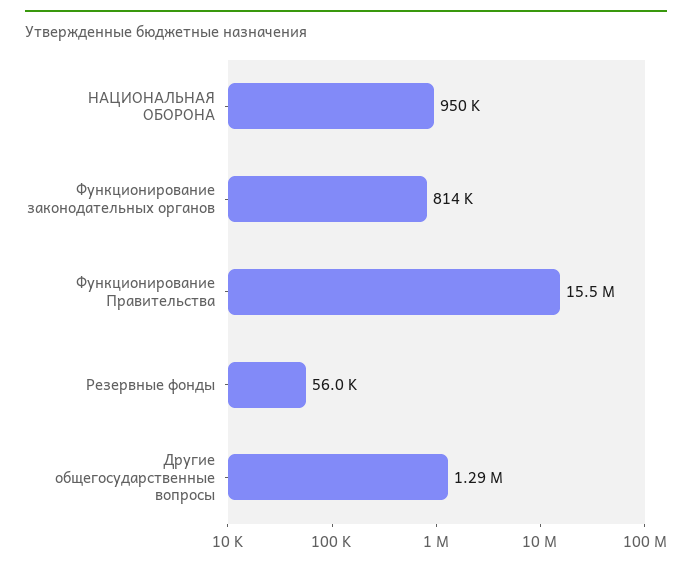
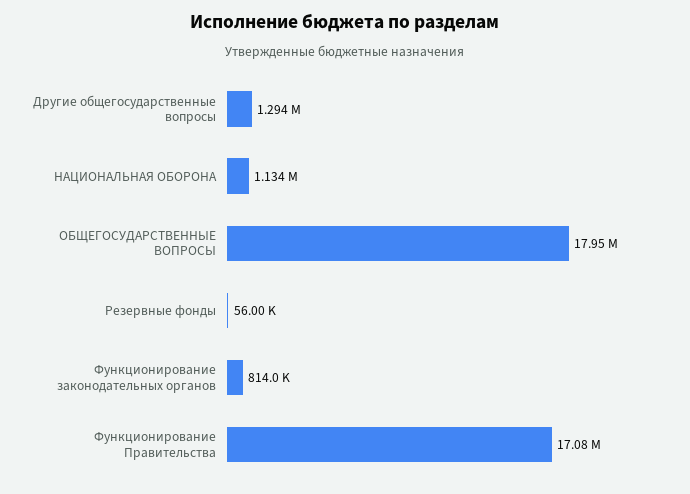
  {
-   "НАЦИОНАЛЬНАЯ ОБОРОНА": 950000,
+   "НАЦИОНАЛЬНАЯ ОБОРОНА": 1134000,
    "Функционирование законодательных органов": 814000,
-   "Функционирование Правительства": 15500000,
+   "Функционирование Правительства": 17080000,
    "Резервные фонды": 56000,
-   "Другие общегосударственные вопросы": 1294000
+   "Другие общегосударственные вопросы": 1294000,
+   "ОБЩЕГОСУДАРСТВЕННЫЕ ВОПРОСЫ": 17950000
  }

